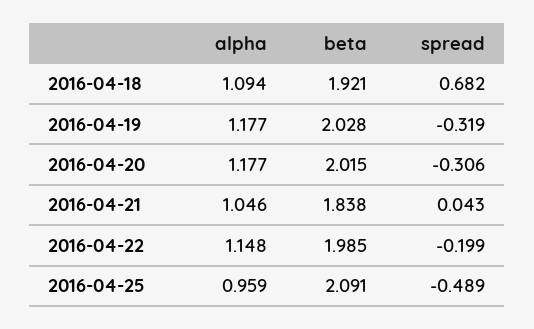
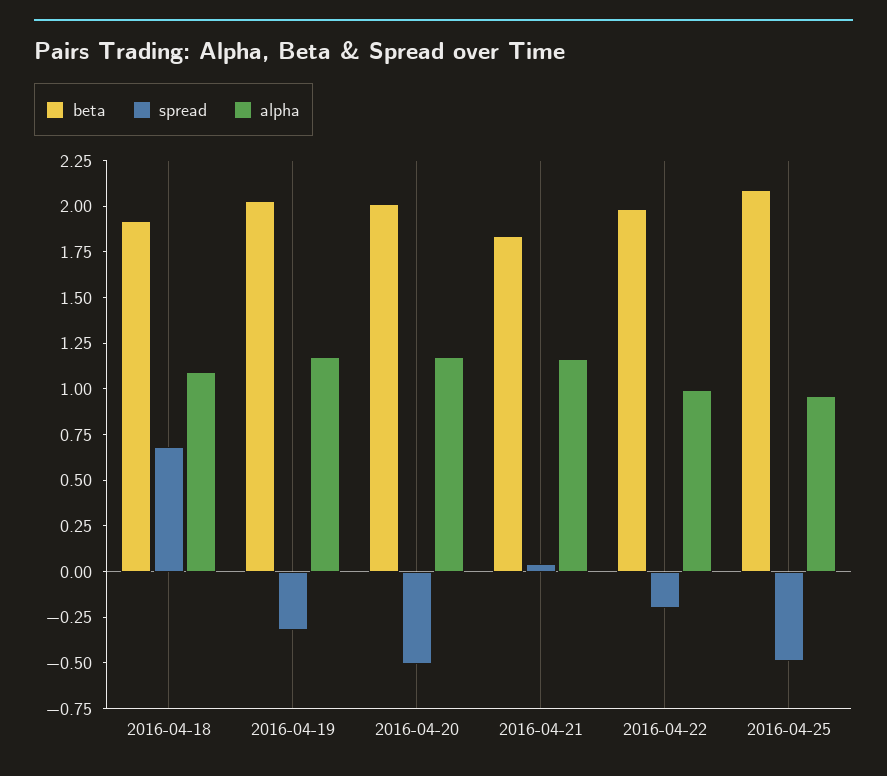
  {
    "alpha": {
      "2016-04-18": 1.094,
      "2016-04-19": 1.177,
      "2016-04-20": 1.177,
-     "2016-04-21": 1.046,
+     "2016-04-21": 1.15,
-     "2016-04-22": 1.148,
+     "2016-04-22": 1,
      "2016-04-25": 0.959
    },
    "beta": {
      "2016-04-18": 1.921,
      "2016-04-19": 2.028,
      "2016-04-20": 2.015,
      "2016-04-21": 1.838,
      "2016-04-22": 1.985,
      "2016-04-25": 2.091
    },
    "spread": {
      "2016-04-18": 0.682,
      "2016-04-19": -0.319,
-     "2016-04-20": -0.306,
+     "2016-04-20": -0.5,
      "2016-04-21": 0.043,
      "2016-04-22": -0.199,
      "2016-04-25": -0.489
    }
  }

